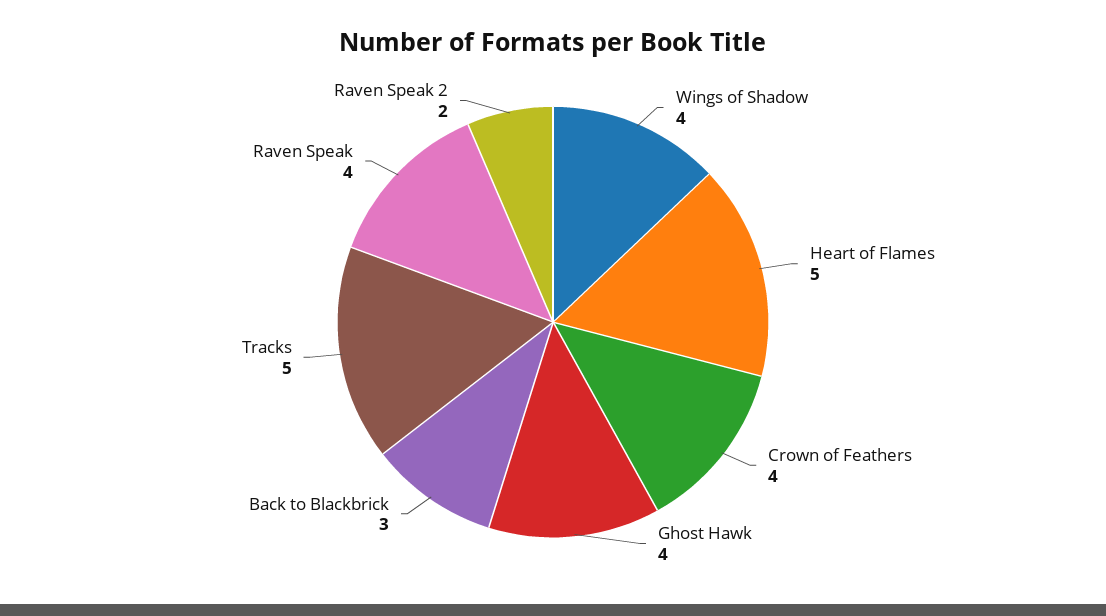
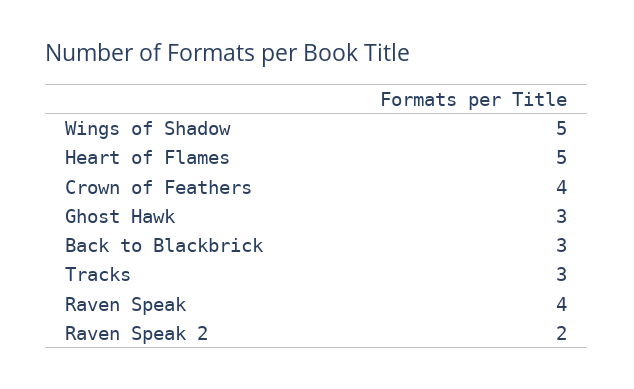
  {
-   "Wings of Shadow": 4,
+   "Wings of Shadow": 5,
    "Heart of Flames": 5,
    "Crown of Feathers": 4,
-   "Ghost Hawk": 4,
+   "Ghost Hawk": 3,
    "Back to Blackbrick": 3,
-   "Tracks": 5,
+   "Tracks": 3,
    "Raven Speak": 4,
    "Raven Speak 2": 2
  }

